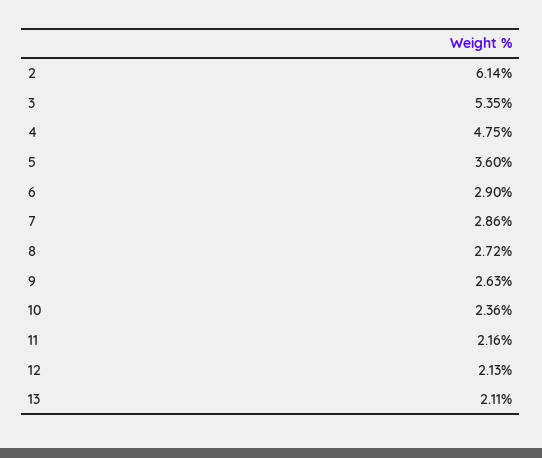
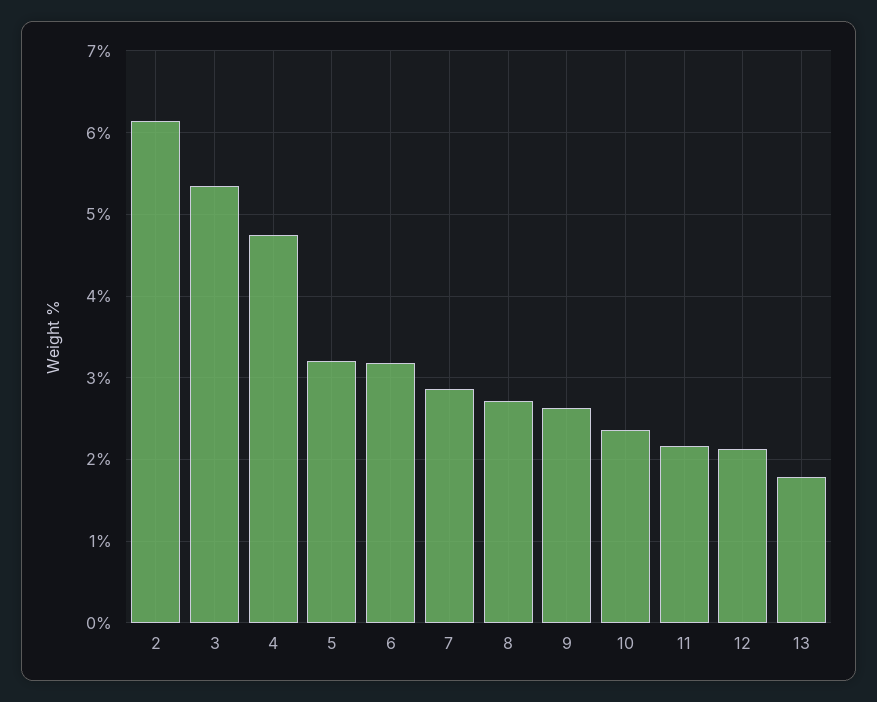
  {
    "2": 6.14,
    "3": 5.35,
    "4": 4.75,
-   "5": 3.6,
+   "5": 3.2,
-   "6": 2.9,
+   "6": 3.2,
    "7": 2.86,
    "8": 2.72,
    "9": 2.63,
    "10": 2.36,
    "11": 2.16,
    "12": 2.13,
-   "13": 2.11
+   "13": 1.8
  }

